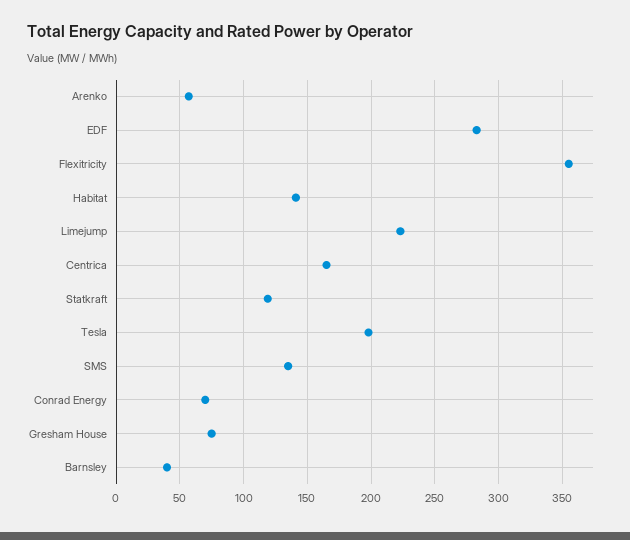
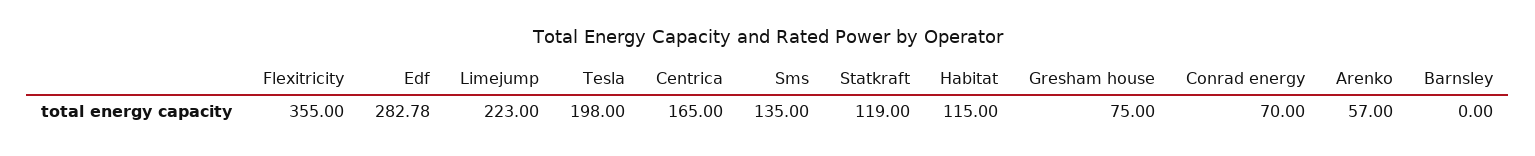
  {
    "Arenko": 57,
    "EDF": 282.78,
    "Flexitricity": 355,
-   "Habitat": 140,
+   "Habitat": 115,
    "Limejump": 223,
    "Centrica": 165,
    "Statkraft": 119,
    "Tesla": 198,
    "SMS": 135,
    "Conrad Energy": 70,
    "Gresham House": 75,
-   "Barnsley": 40
+   "Barnsley": 0
  }

